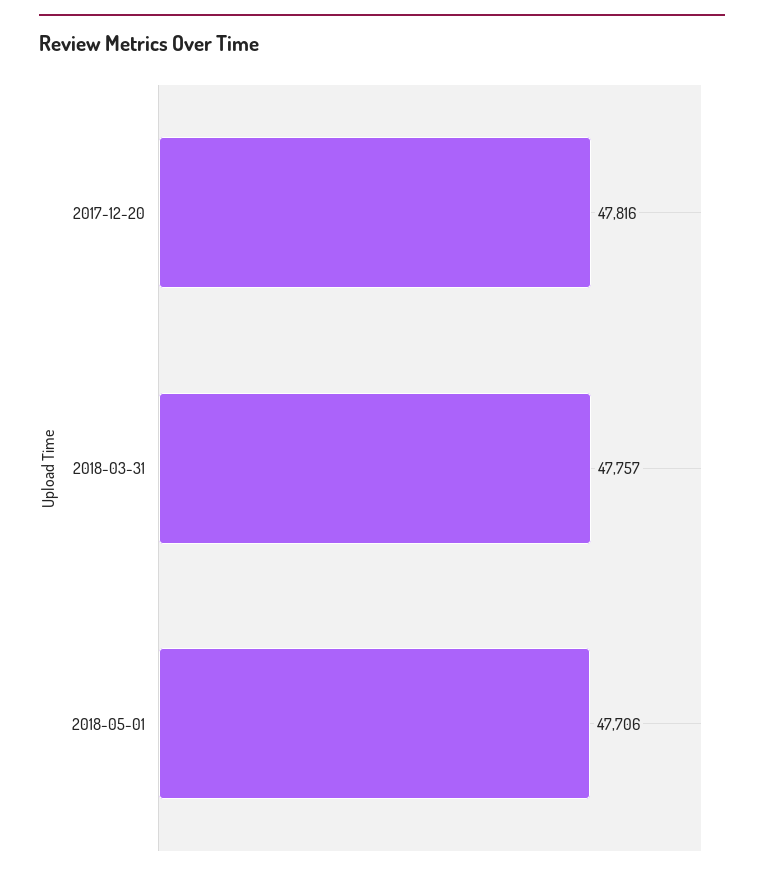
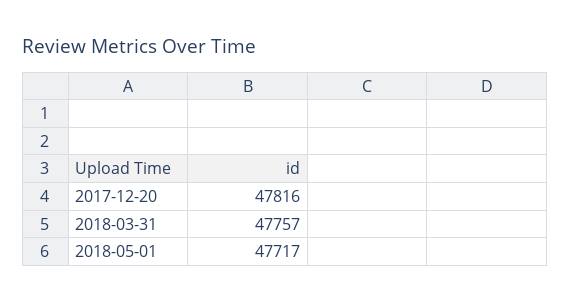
  {
    "2017-12-20": 47816,
    "2018-03-31": 47757,
-   "2018-05-01": 47706
+   "2018-05-01": 47717
  }

